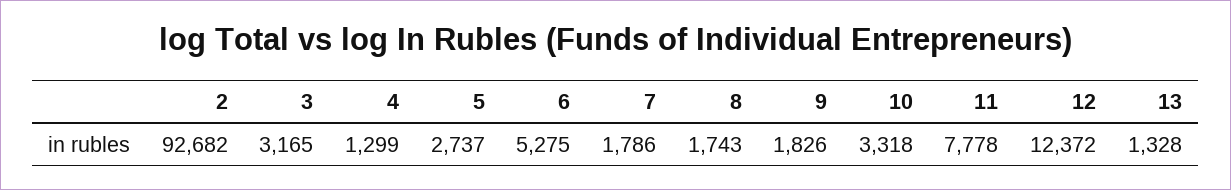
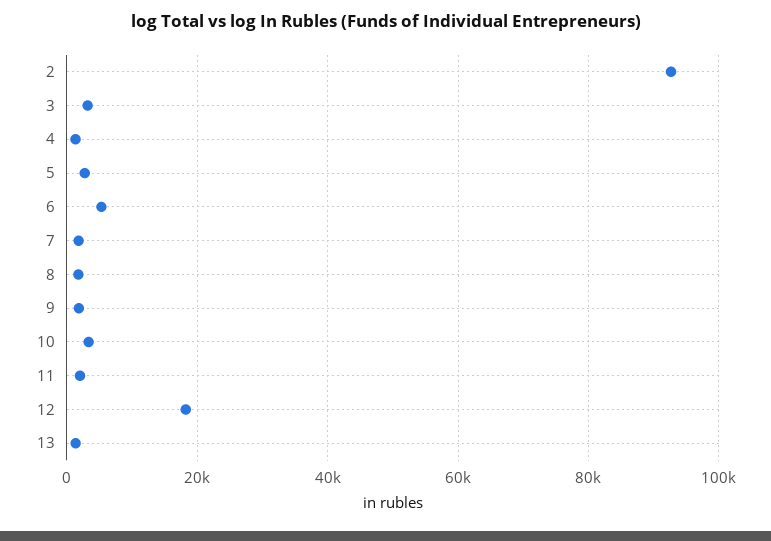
  {
    "2": 92682,
    "3": 3165,
    "4": 1299,
    "5": 2737,
    "6": 5275,
    "7": 1786,
    "8": 1743,
    "9": 1826,
    "10": 3318,
-   "11": 7778,
+   "11": 2000,
-   "12": 12372,
+   "12": 18000,
    "13": 1328
  }

